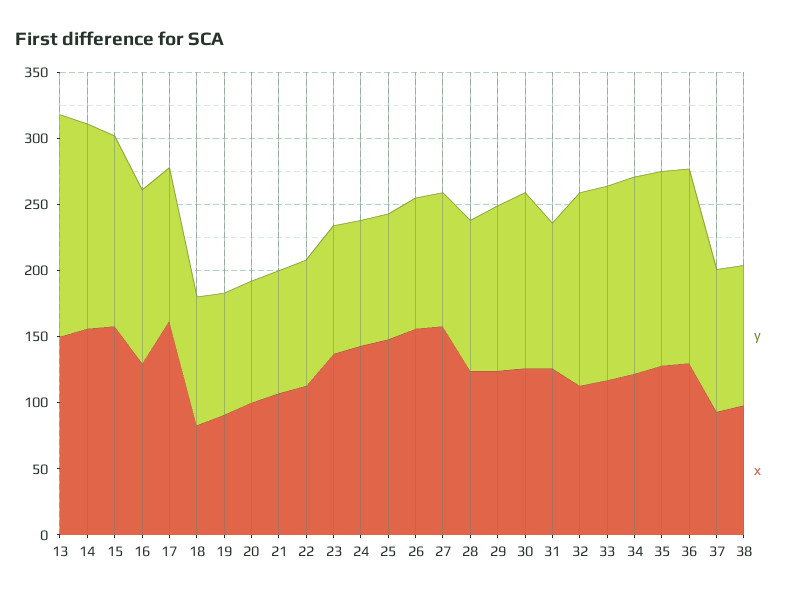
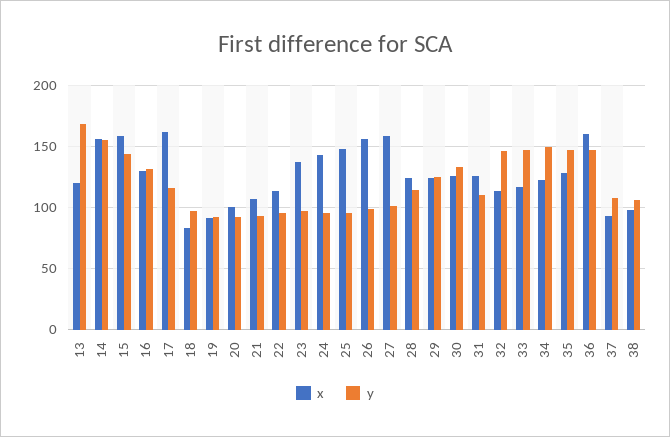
  {
    "y": {
      "13": 170,
      "14": 155,
      "15": 145,
      "16": 130,
      "17": 115,
      "18": 95,
      "19": 90,
      "20": 90,
      "21": 95,
      "22": 95,
      "23": 95,
      "24": 95,
      "25": 95,
      "26": 100,
      "27": 100,
      "28": 115,
      "29": 125,
      "30": 135,
      "31": 110,
      "32": 145,
      "33": 145,
      "34": 150,
      "35": 145,
      "36": 145,
      "37": 110,
      "38": 105
    },
    "x": {
-     "13": 150,
+     "13": 120,
      "14": 155,
      "15": 160,
      "16": 130,
      "17": 160,
      "18": 85,
      "19": 90,
      "20": 100,
      "21": 105,
      "22": 115,
      "23": 135,
      "24": 145,
      "25": 150,
      "26": 155,
      "27": 160,
      "28": 125,
      "29": 125,
      "30": 125,
      "31": 125,
      "32": 115,
      "33": 115,
      "34": 120,
      "35": 130,
-     "36": 130,
+     "36": 160,
      "37": 95,
      "38": 100
    }
  }

